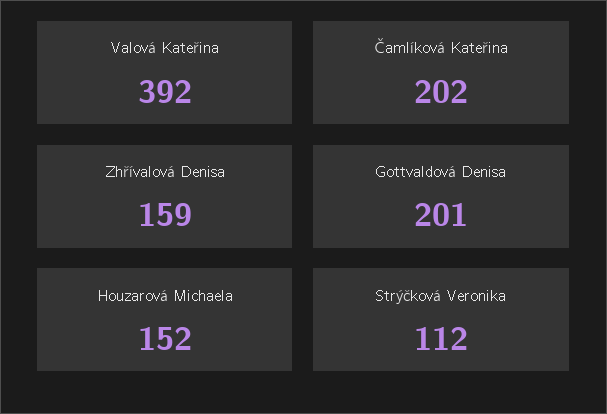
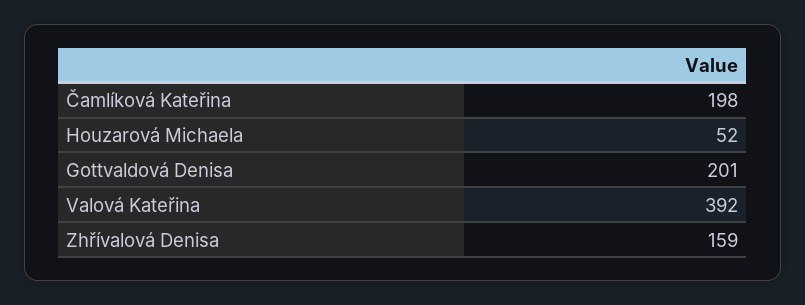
  {
    "Valová Kateřina": 392,
-   "Čamlíková Kateřina": 202,
+   "Čamlíková Kateřina": 198,
    "Zhřívalová Denisa": 159,
    "Gottvaldová Denisa": 201,
-   "Houzarová Michaela": 152,
+   "Houzarová Michaela": 52
-   "Strýčková Veronika": 112
  }

